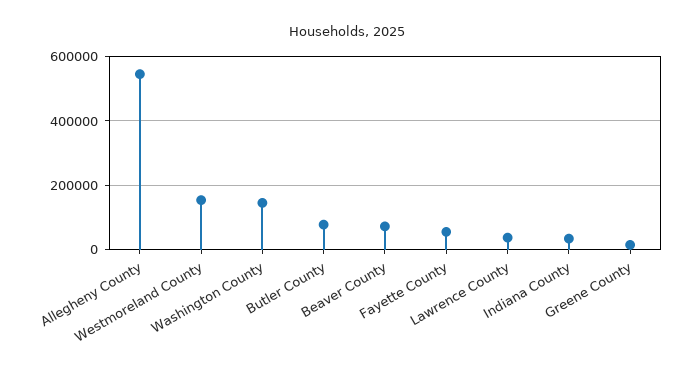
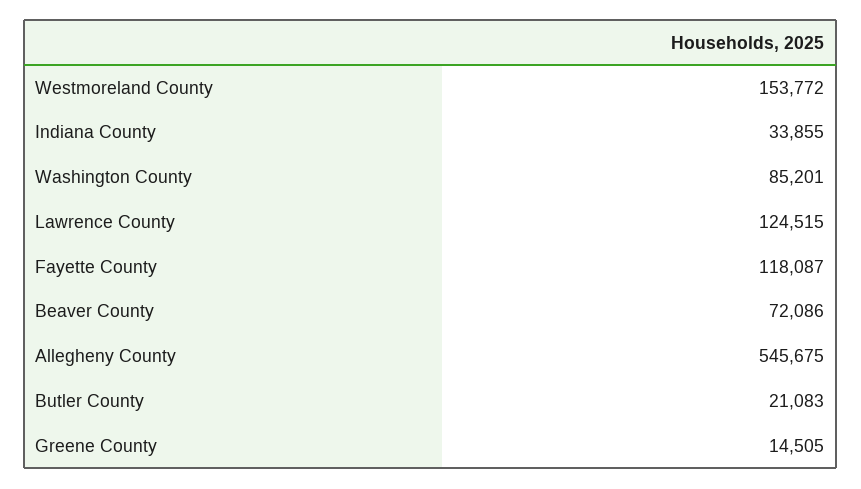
  {
    "Allegheny County": 545675,
    "Westmoreland County": 153772,
-   "Washington County": 140000,
+   "Washington County": 85201,
-   "Butler County": 80000,
+   "Butler County": 21083,
    "Beaver County": 72086,
-   "Fayette County": 60000,
+   "Fayette County": 118087,
-   "Lawrence County": 40000,
+   "Lawrence County": 124515,
    "Indiana County": 33855,
    "Greene County": 14505
  }

